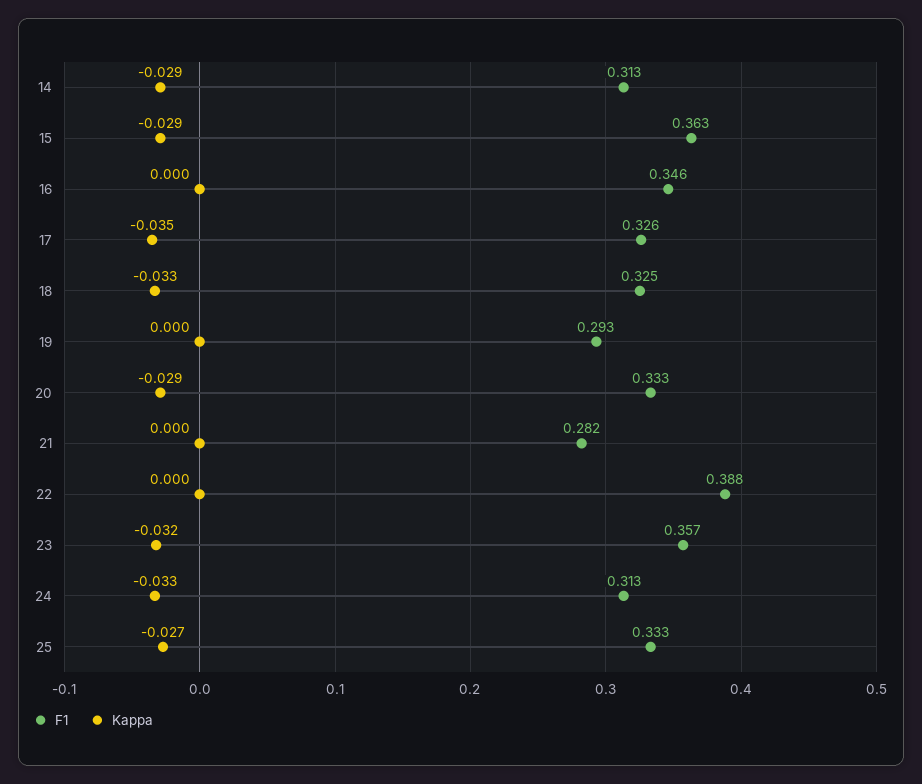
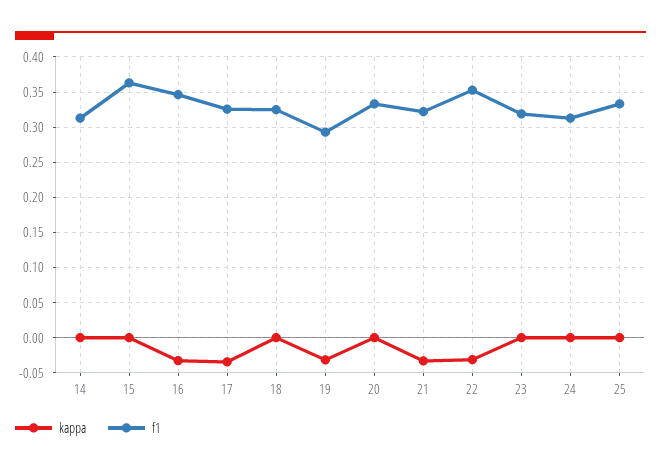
  {
    "F1": {
      "14": 0.313,
      "15": 0.363,
      "16": 0.346,
      "17": 0.326,
      "18": 0.325,
      "19": 0.293,
      "20": 0.333,
-     "21": 0.282,
+     "21": 0.32,
-     "22": 0.388,
+     "22": 0.35,
-     "23": 0.357,
+     "23": 0.32,
      "24": 0.313,
      "25": 0.333
    },
    "Kappa": {
-     "14": -0.029,
+     "14": 0,
-     "15": -0.029,
+     "15": 0,
-     "16": 0,
+     "16": -0.03,
      "17": -0.035,
-     "18": -0.033,
+     "18": 0,
-     "19": 0,
+     "19": -0.03,
-     "20": -0.029,
+     "20": 0,
-     "21": 0,
+     "21": -0.03,
-     "22": 0,
+     "22": -0.03,
-     "23": -0.032,
+     "23": 0,
-     "24": -0.033,
+     "24": 0,
-     "25": -0.027
+     "25": 0
    }
  }

